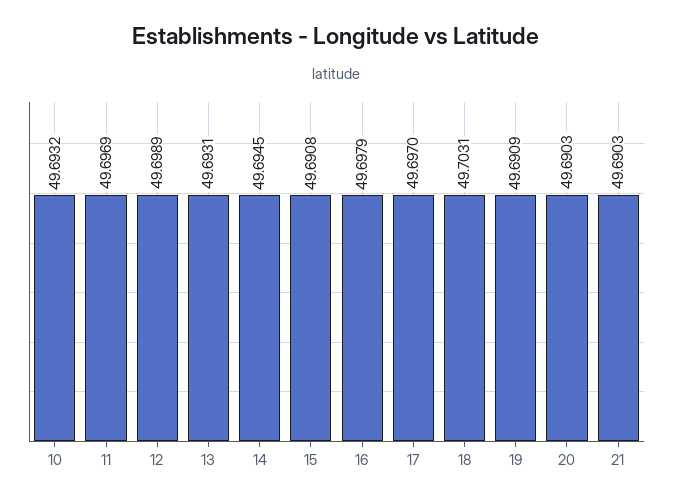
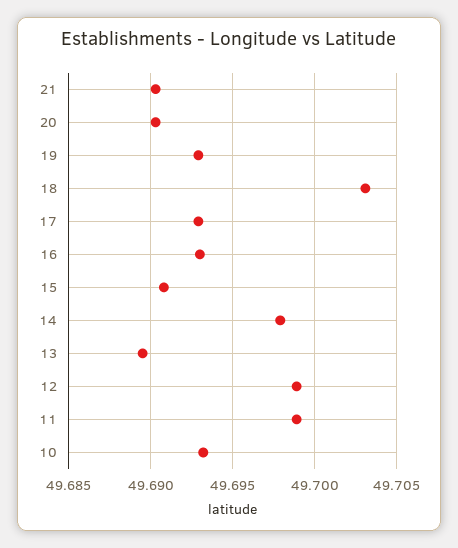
  {
    "10": 49.6932,
-   "11": 49.6969,
+   "11": 49.699,
    "12": 49.6989,
-   "13": 49.6931,
+   "13": 49.6895,
-   "14": 49.6945,
+   "14": 49.698,
    "15": 49.6908,
-   "16": 49.6979,
+   "16": 49.693,
-   "17": 49.697,
+   "17": 49.693,
    "18": 49.7031,
-   "19": 49.6909,
+   "19": 49.693,
    "20": 49.6903,
    "21": 49.6903
  }

